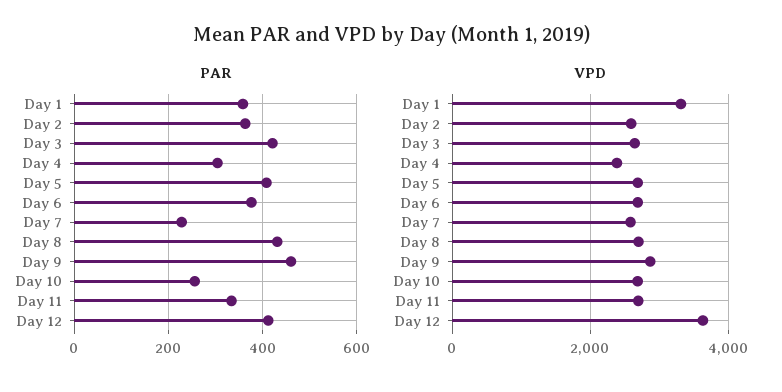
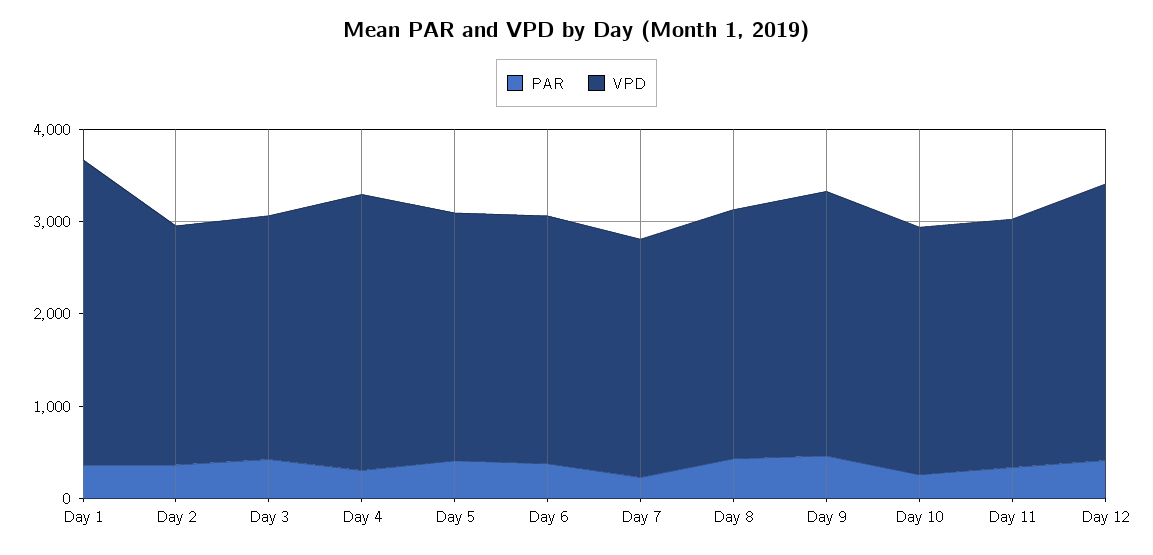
  {
    "PAR": {
      "Day 1": 360,
      "Day 2": 360,
      "Day 3": 420,
      "Day 4": 300,
      "Day 5": 400,
      "Day 6": 380,
      "Day 7": 220,
      "Day 8": 440,
      "Day 9": 460,
      "Day 10": 260,
      "Day 11": 340,
      "Day 12": 420
    },
    "VPD": {
      "Day 1": 3400,
      "Day 2": 2600,
      "Day 3": 2600,
-     "Day 4": 2400,
+     "Day 4": 3000,
      "Day 5": 2600,
      "Day 6": 2600,
      "Day 7": 2600,
      "Day 8": 2600,
      "Day 9": 2800,
      "Day 10": 2600,
      "Day 11": 2600,
-     "Day 12": 3600
+     "Day 12": 3000
    }
  }

